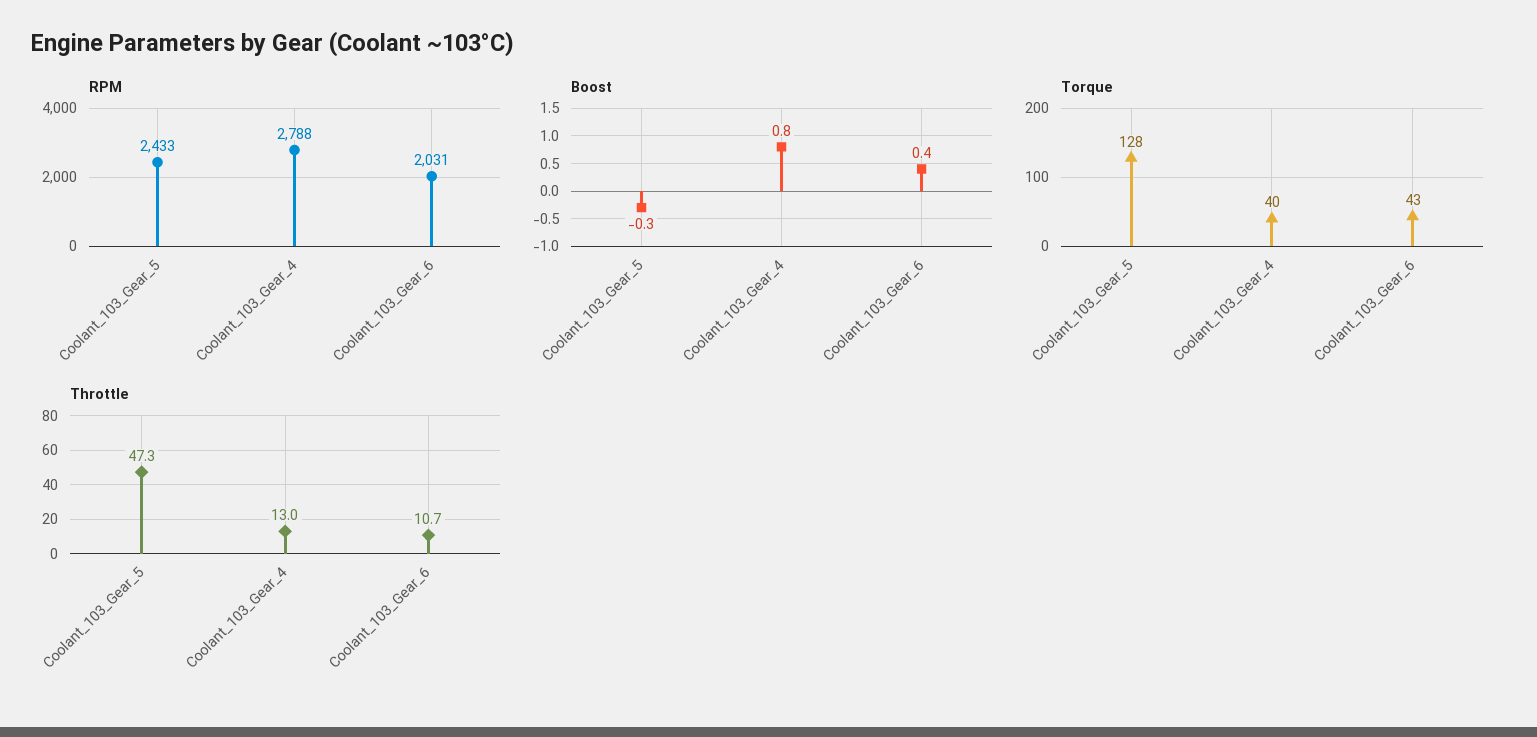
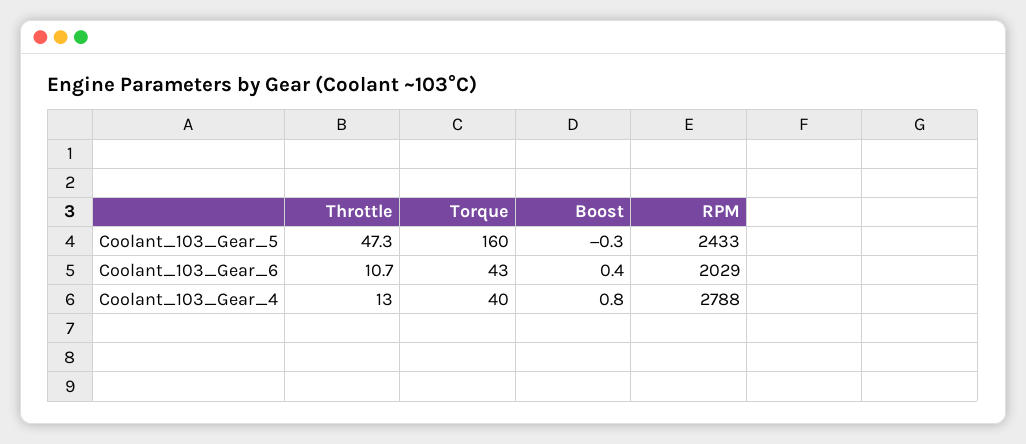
  {
    "RPM": {
      "Coolant_103_Gear_5": 2433,
      "Coolant_103_Gear_4": 2788,
-     "Coolant_103_Gear_6": 2031
+     "Coolant_103_Gear_6": 2029
    },
    "Boost": {
      "Coolant_103_Gear_5": -0.3,
      "Coolant_103_Gear_4": 0.8,
      "Coolant_103_Gear_6": 0.4
    },
    "Torque": {
-     "Coolant_103_Gear_5": 128,
+     "Coolant_103_Gear_5": 160,
      "Coolant_103_Gear_4": 40,
      "Coolant_103_Gear_6": 43
    },
    "Throttle": {
      "Coolant_103_Gear_5": 47.3,
      "Coolant_103_Gear_4": 13,
      "Coolant_103_Gear_6": 10.7
    }
  }

